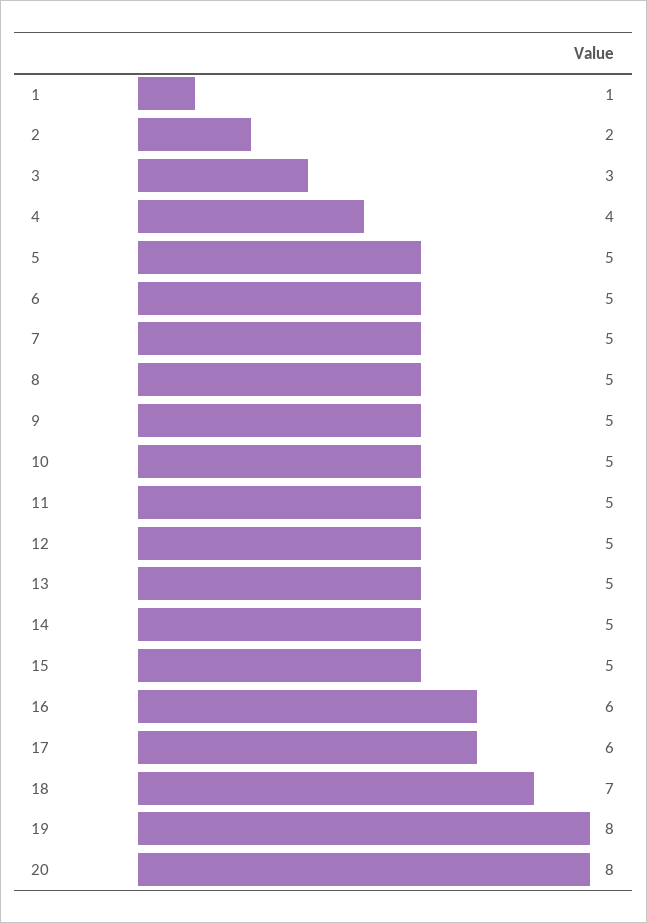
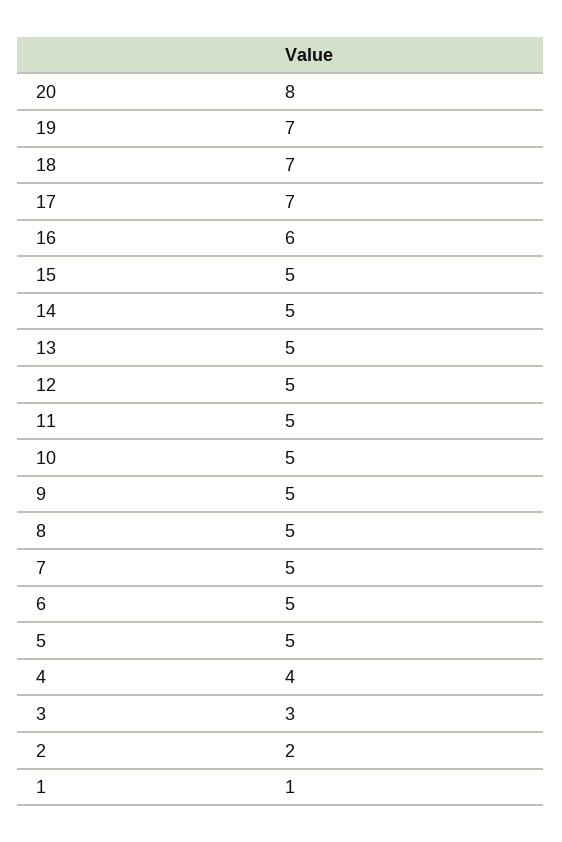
  {
    "1": 1,
    "2": 2,
    "3": 3,
    "4": 4,
    "5": 5,
    "6": 5,
    "7": 5,
    "8": 5,
    "9": 5,
    "10": 5,
    "11": 5,
    "12": 5,
    "13": 5,
    "14": 5,
    "15": 5,
    "16": 6,
-   "17": 6,
+   "17": 7,
    "18": 7,
-   "19": 8,
+   "19": 7,
    "20": 8
  }

